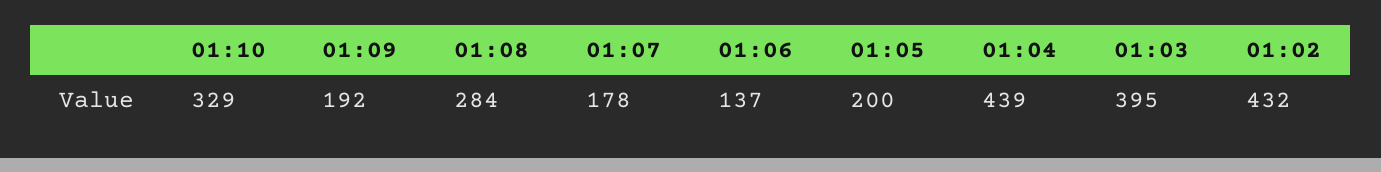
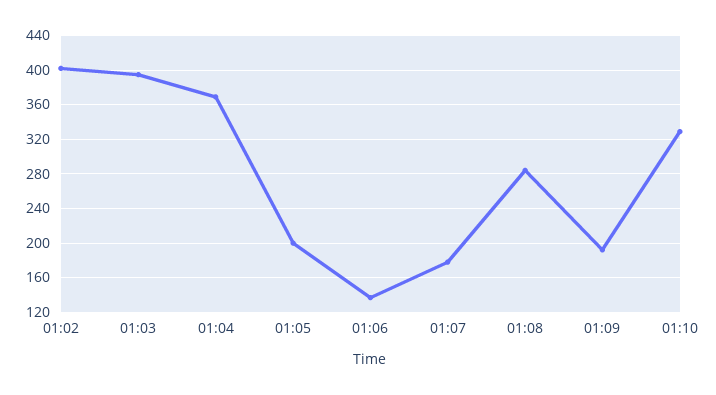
  {
    "01:10": 329,
    "01:09": 192,
    "01:08": 284,
    "01:07": 178,
    "01:06": 137,
    "01:05": 200,
-   "01:04": 439,
+   "01:04": 370,
    "01:03": 395,
-   "01:02": 432
+   "01:02": 400
  }

